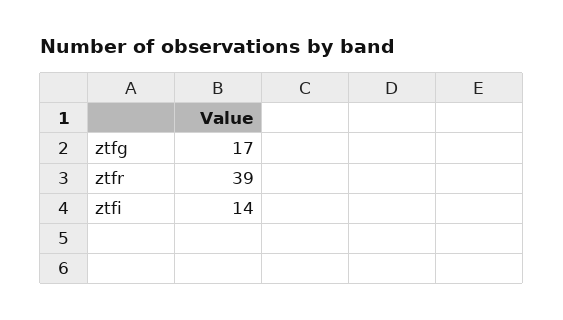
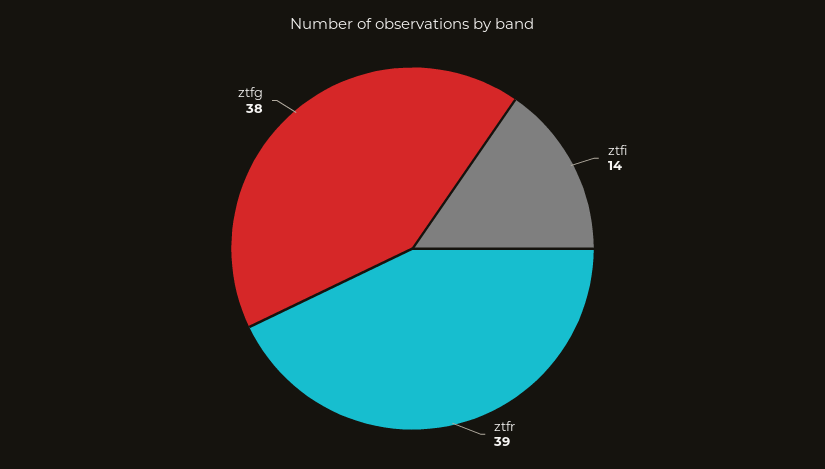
  {
-   "ztfg": 17,
+   "ztfg": 38,
    "ztfr": 39,
    "ztfi": 14
  }

